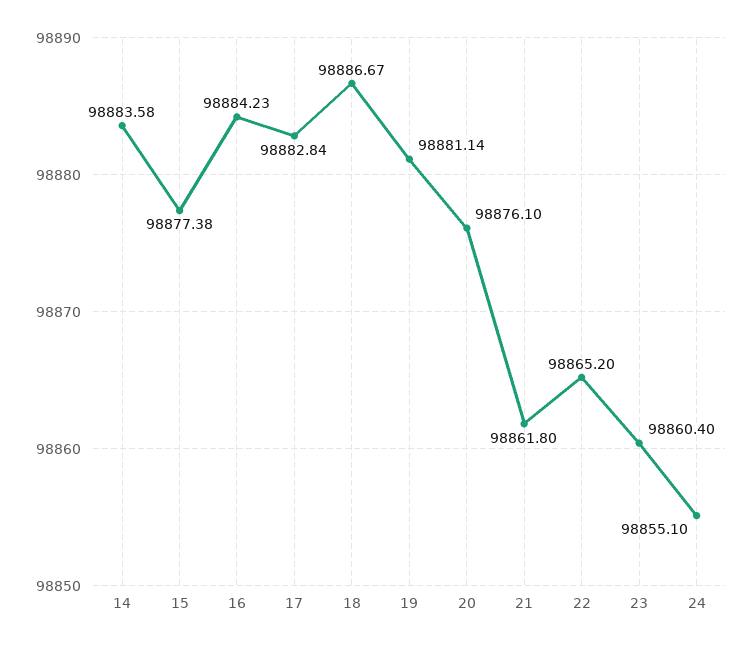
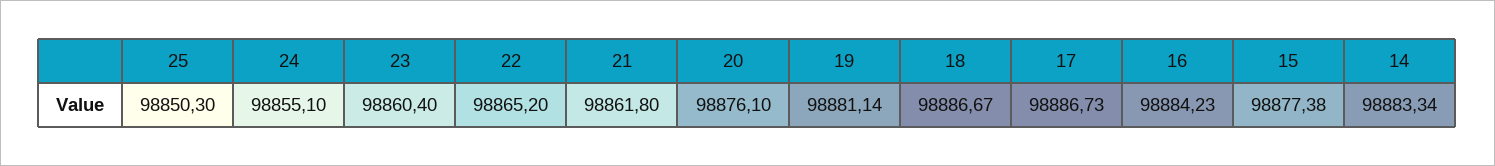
  {
-   "14": 98883.58,
+   "14": 98883.34,
    "15": 98877.38,
    "16": 98884.23,
-   "17": 98882.84,
+   "17": 98886.73,
    "18": 98886.67,
    "19": 98881.14,
    "20": 98876.1,
    "21": 98861.8,
    "22": 98865.2,
    "23": 98860.4,
-   "24": 98855.1
+   "24": 98855.1,
+   "25": 98850.3
  }

